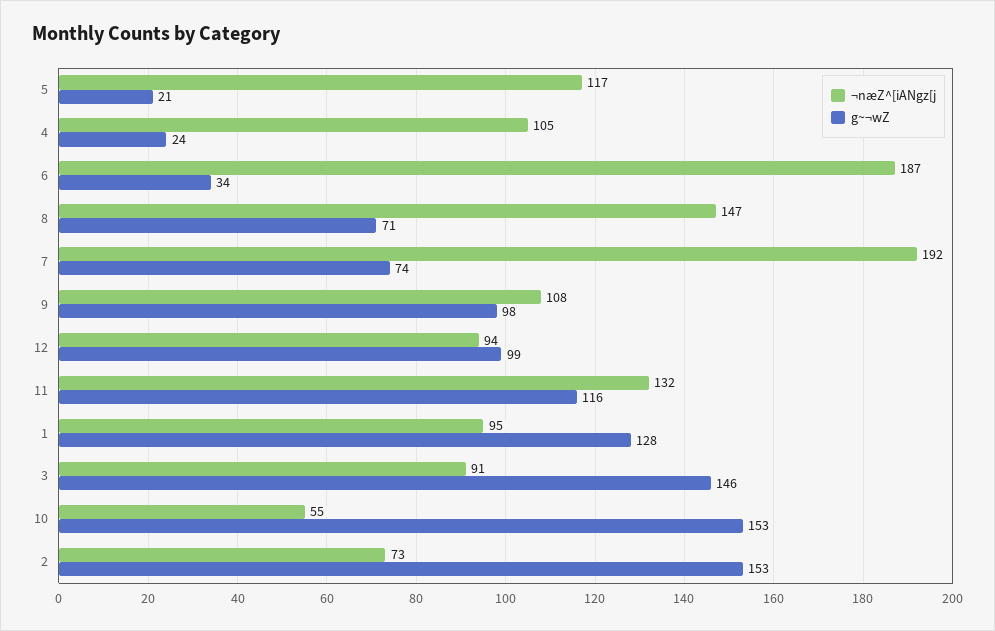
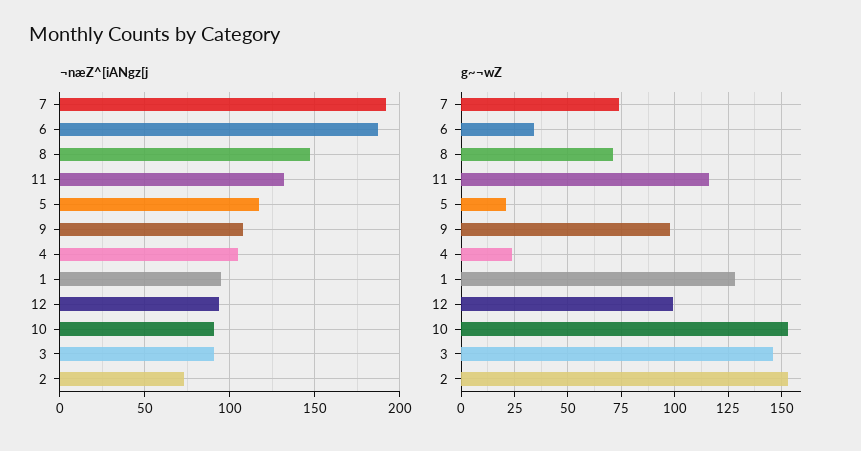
  {
    "¬næZ^[iANgz[j": {
      "5": 117,
      "4": 105,
      "6": 187,
      "8": 147,
      "7": 192,
      "9": 108,
      "12": 94,
      "11": 132,
      "1": 95,
      "3": 91,
-     "10": 55,
+     "10": 90,
      "2": 73
    },
    "g~¬wZ": {
      "5": 21,
      "4": 24,
      "6": 34,
      "8": 71,
      "7": 74,
      "9": 98,
      "12": 99,
      "11": 116,
      "1": 128,
      "3": 146,
      "10": 153,
      "2": 153
    }
  }

